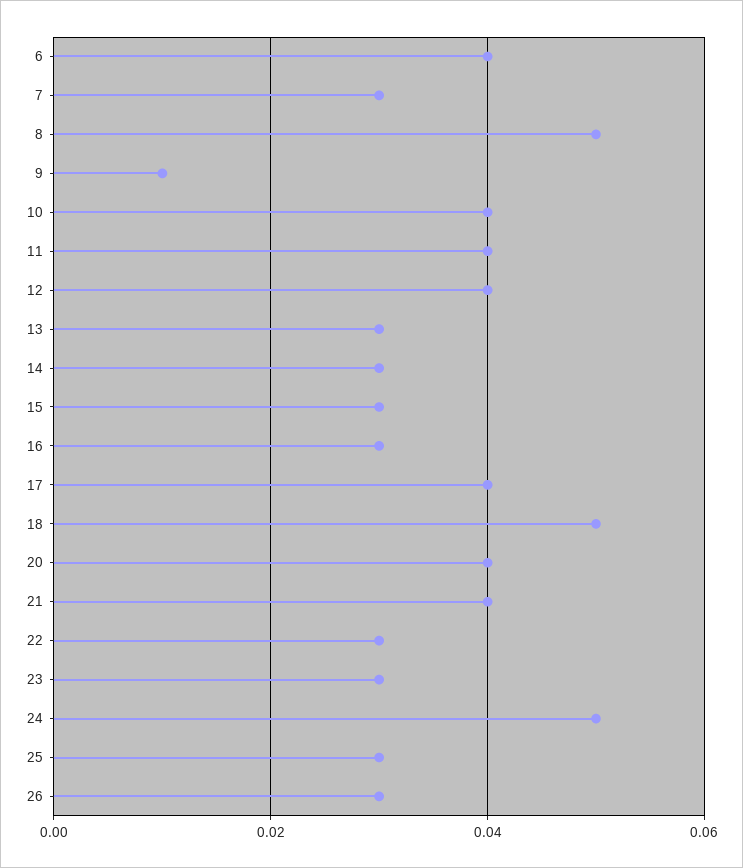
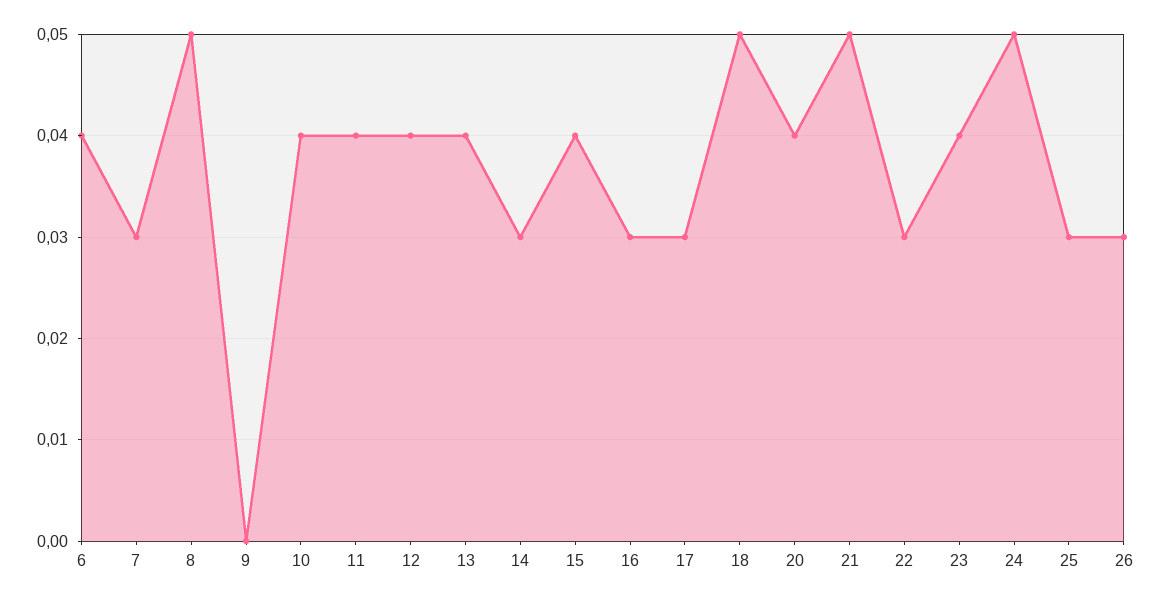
  {
    "6": 0.04,
    "7": 0.03,
    "8": 0.05,
-   "9": 0.01,
+   "9": 0,
    "10": 0.04,
    "11": 0.04,
    "12": 0.04,
-   "13": 0.03,
+   "13": 0.04,
    "14": 0.03,
-   "15": 0.03,
+   "15": 0.04,
    "16": 0.03,
-   "17": 0.04,
+   "17": 0.03,
    "18": 0.05,
    "20": 0.04,
-   "21": 0.04,
+   "21": 0.05,
    "22": 0.03,
-   "23": 0.03,
+   "23": 0.04,
    "24": 0.05,
    "25": 0.03,
    "26": 0.03
  }

